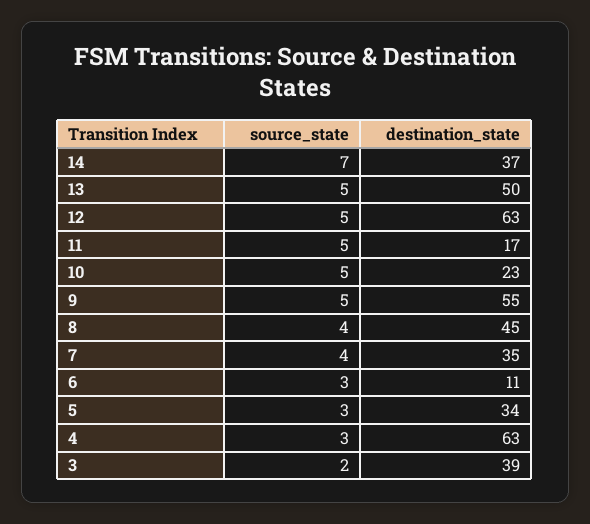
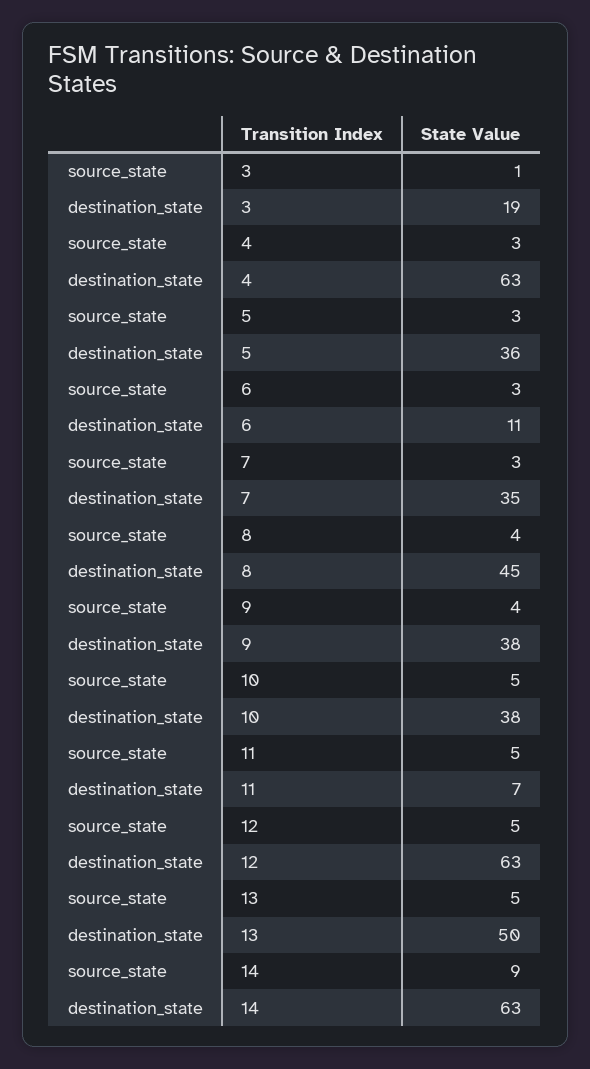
  {
    "source_state": {
-     "14": 7,
+     "14": 9,
      "13": 5,
      "12": 5,
      "11": 5,
      "10": 5,
-     "9": 5,
+     "9": 4,
      "8": 4,
-     "7": 4,
+     "7": 3,
      "6": 3,
      "5": 3,
      "4": 3,
-     "3": 2
+     "3": 1
    },
    "destination_state": {
-     "14": 37,
+     "14": 63,
      "13": 50,
      "12": 63,
-     "11": 17,
+     "11": 7,
-     "10": 23,
+     "10": 38,
-     "9": 55,
+     "9": 38,
      "8": 45,
      "7": 35,
      "6": 11,
-     "5": 34,
+     "5": 36,
      "4": 63,
-     "3": 39
+     "3": 19
    }
  }

